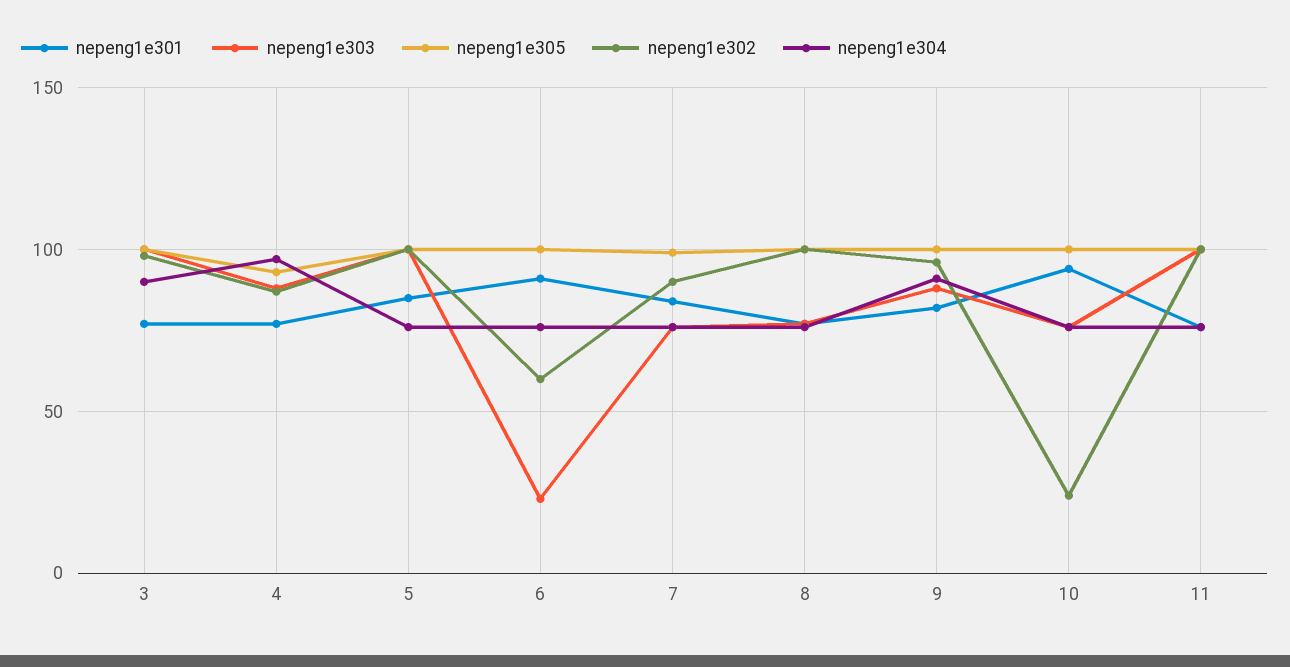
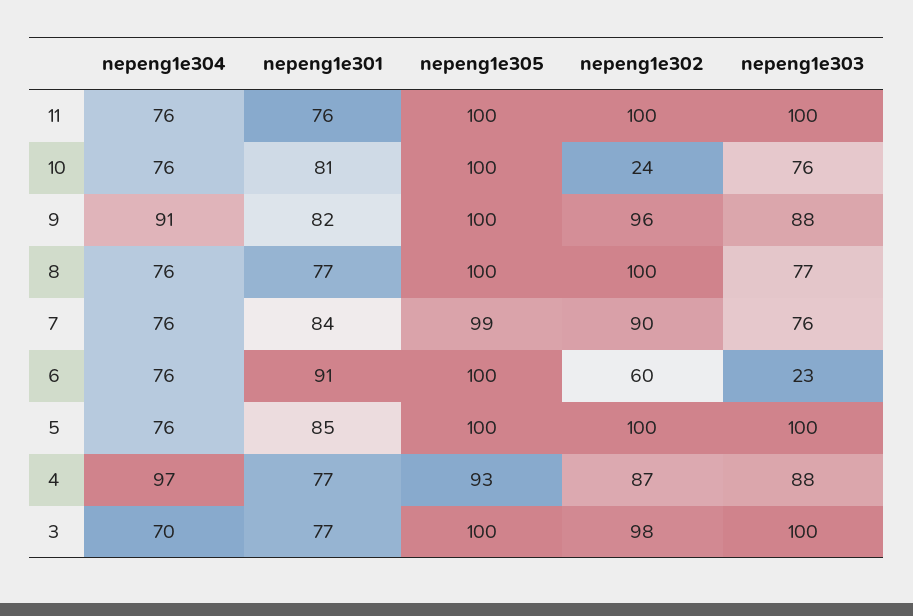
  {
    "nepeng1e301": {
      "3": 77,
      "4": 77,
      "5": 85,
      "6": 91,
      "7": 84,
      "8": 77,
      "9": 82,
-     "10": 95,
+     "10": 81,
      "11": 76
    },
    "nepeng1e303": {
      "3": 100,
      "4": 88,
      "5": 100,
      "6": 23,
      "7": 76,
      "8": 77,
      "9": 88,
      "10": 76,
      "11": 100
    },
    "nepeng1e305": {
      "3": 100,
      "4": 93,
      "5": 100,
      "6": 100,
      "7": 99,
      "8": 100,
      "9": 100,
      "10": 100,
      "11": 100
    },
    "nepeng1e302": {
      "3": 98,
      "4": 87,
      "5": 100,
      "6": 60,
      "7": 90,
      "8": 100,
      "9": 96,
      "10": 24,
      "11": 100
    },
    "nepeng1e304": {
-     "3": 90,
+     "3": 70,
      "4": 97,
      "5": 76,
      "6": 76,
      "7": 76,
      "8": 76,
      "9": 91,
      "10": 76,
      "11": 76
    }
  }

